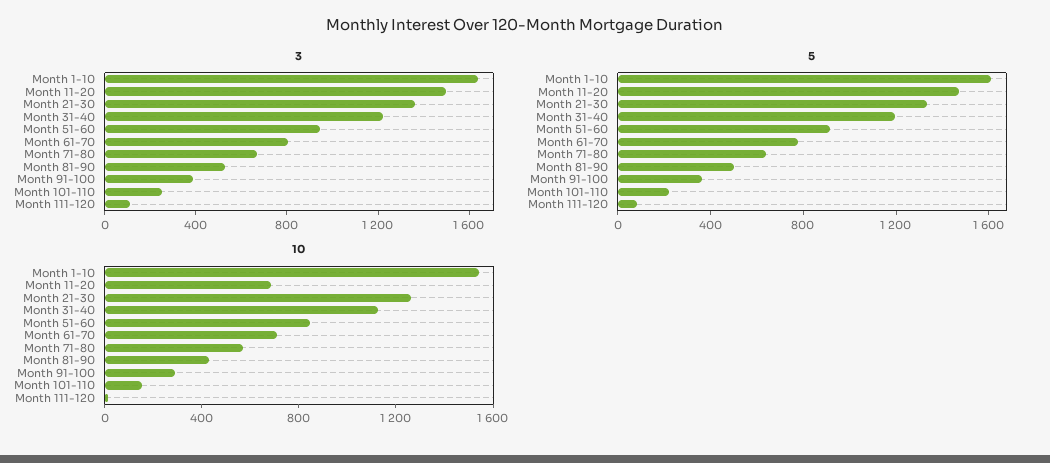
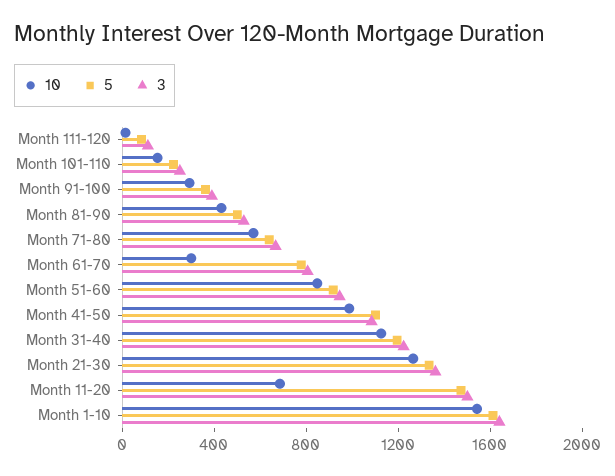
  {
    "3": {
      "Month 1-10": 1600,
      "Month 11-20": 1500,
      "Month 21-30": 1400,
      "Month 31-40": 1200,
      "Month 51-60": 900,
      "Month 61-70": 800,
      "Month 71-80": 700,
      "Month 81-90": 500,
      "Month 91-100": 400,
      "Month 101-110": 300,
-     "Month 111-120": 100
+     "Month 111-120": 100,
+     "Month 41-50": 1100
    },
    "5": {
      "Month 1-10": 1600,
      "Month 11-20": 1500,
      "Month 21-30": 1300,
      "Month 31-40": 1200,
      "Month 51-60": 900,
      "Month 61-70": 800,
      "Month 71-80": 600,
      "Month 81-90": 500,
      "Month 91-100": 400,
      "Month 101-110": 200,
-     "Month 111-120": 100
+     "Month 111-120": 100,
+     "Month 41-50": 1100
    },
    "10": {
      "Month 1-10": 1500,
      "Month 11-20": 700,
      "Month 21-30": 1300,
      "Month 31-40": 1100,
      "Month 51-60": 800,
-     "Month 61-70": 700,
+     "Month 61-70": 300,
      "Month 71-80": 600,
      "Month 81-90": 400,
      "Month 91-100": 300,
      "Month 101-110": 200,
-     "Month 111-120": 0
+     "Month 111-120": 0,
+     "Month 41-50": 1000
    }
  }

